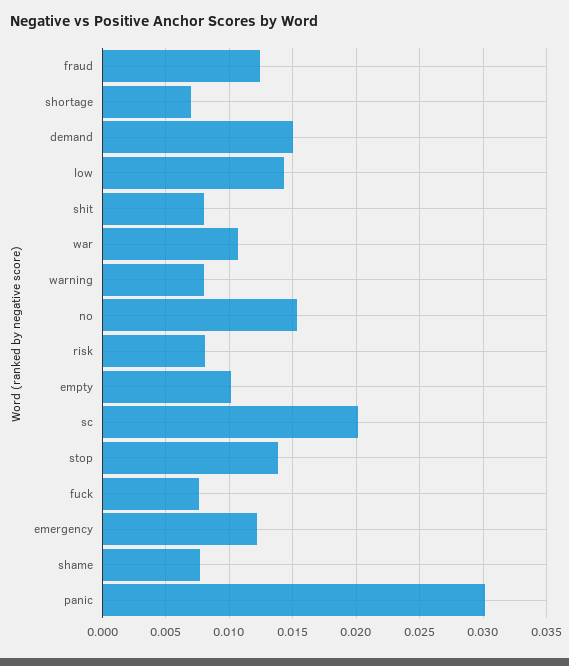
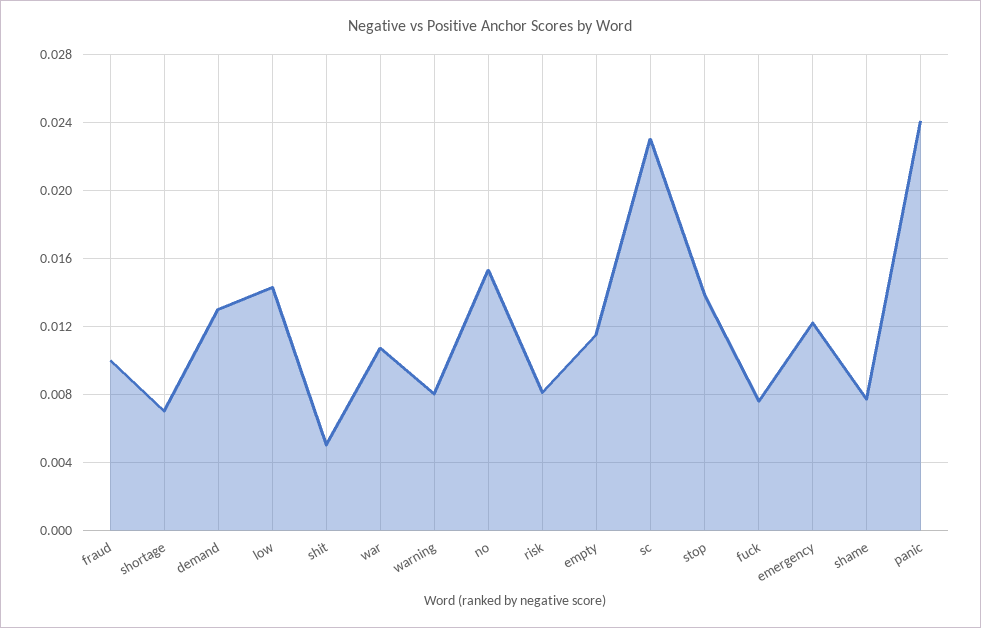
  {
-   "fraud": 0.0125,
+   "fraud": 0.01,
    "shortage": 0.007,
-   "demand": 0.015,
+   "demand": 0.013,
    "low": 0.0145,
-   "shit": 0.008,
+   "shit": 0.005,
    "war": 0.0105,
    "warning": 0.008,
    "no": 0.0155,
    "risk": 0.008,
-   "empty": 0.01,
+   "empty": 0.0115,
-   "sc": 0.02,
+   "sc": 0.023,
    "stop": 0.014,
    "fuck": 0.0075,
    "emergency": 0.012,
    "shame": 0.0075,
-   "panic": 0.03
+   "panic": 0.024
  }

